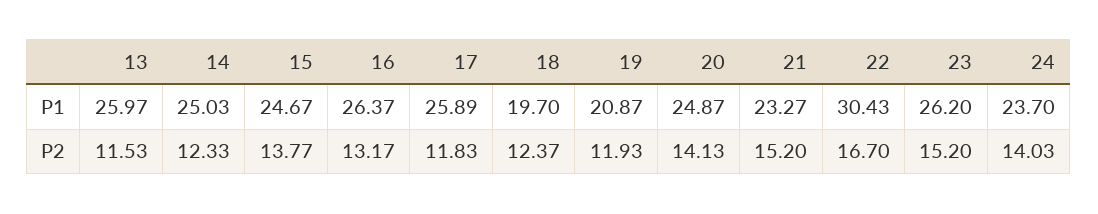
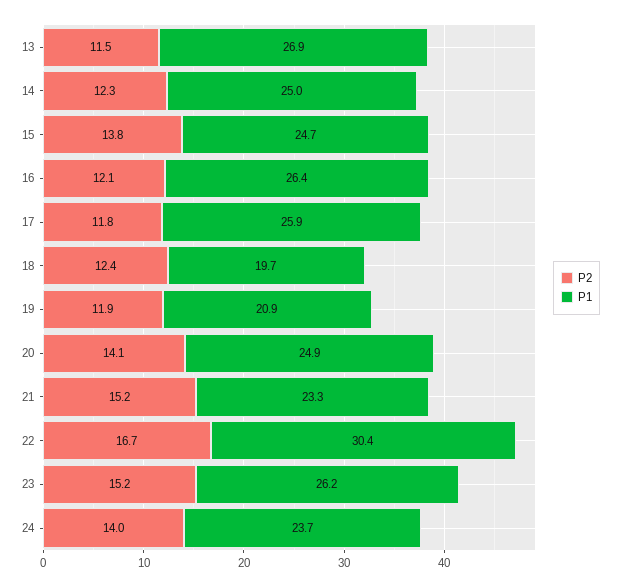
  {
    "P1": {
-     "13": 25.97,
+     "13": 26.9,
      "14": 25.03,
      "15": 24.67,
      "16": 26.37,
      "17": 25.89,
      "18": 19.7,
      "19": 20.87,
      "20": 24.87,
      "21": 23.27,
      "22": 30.43,
      "23": 26.2,
      "24": 23.7
    },
    "P2": {
      "13": 11.53,
      "14": 12.33,
      "15": 13.77,
-     "16": 13.17,
+     "16": 12.1,
      "17": 11.83,
      "18": 12.37,
      "19": 11.93,
      "20": 14.13,
      "21": 15.2,
      "22": 16.7,
      "23": 15.2,
      "24": 14.03
    }
  }

